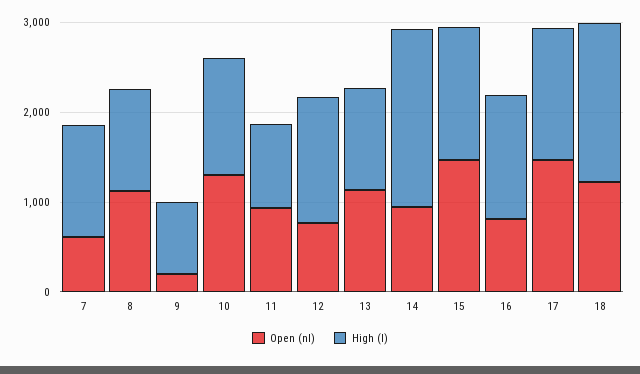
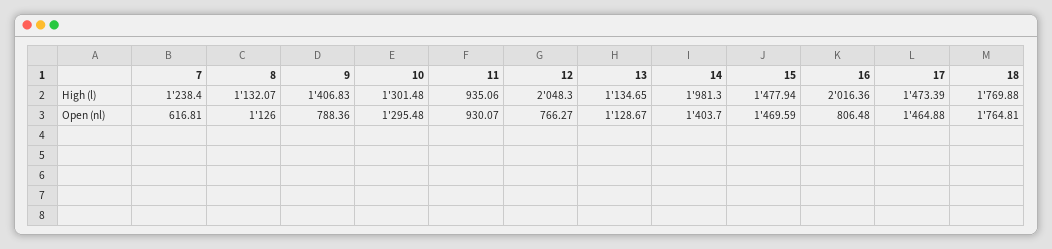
  {
    "Open (nl)": {
      "7": 616.81,
      "8": 1126,
-     "9": 200,
+     "9": 788.36,
      "10": 1295.48,
      "11": 930.07,
      "12": 766.27,
      "13": 1128.67,
-     "14": 1000,
+     "14": 1403.7,
      "15": 1469.59,
      "16": 806.48,
      "17": 1464.88,
-     "18": 1200
+     "18": 1764.81
    },
    "High (l)": {
      "7": 1238.4,
      "8": 1132.07,
-     "9": 800,
+     "9": 1406.83,
      "10": 1301.48,
      "11": 935.06,
-     "12": 1400,
+     "12": 2048.3,
      "13": 1134.65,
      "14": 1981.3,
      "15": 1477.94,
-     "16": 1400,
+     "16": 2016.36,
      "17": 1473.39,
      "18": 1769.88
    }
  }

